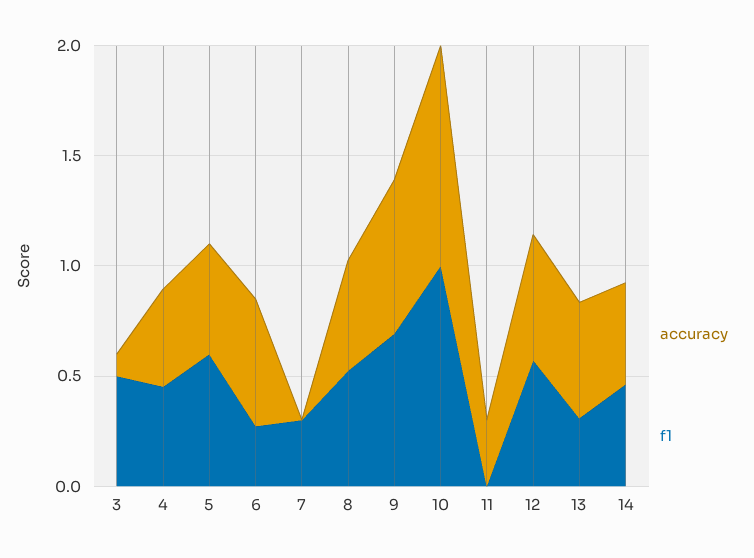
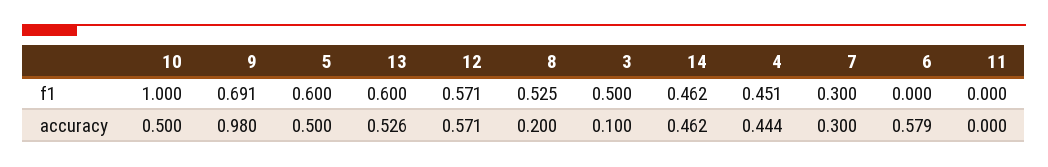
  {
    "accuracy": {
      "3": 0.1,
      "4": 0.444,
      "5": 0.5,
      "6": 0.579,
-     "7": 0,
+     "7": 0.3,
-     "8": 0.5,
+     "8": 0.2,
-     "9": 0.7,
+     "9": 0.98,
-     "10": 1,
+     "10": 0.5,
-     "11": 0.3,
+     "11": 0,
      "12": 0.571,
      "13": 0.526,
      "14": 0.462
    },
    "f1": {
      "3": 0.5,
      "4": 0.451,
      "5": 0.6,
-     "6": 0.3,
+     "6": 0,
      "7": 0.3,
      "8": 0.525,
      "9": 0.691,
      "10": 1,
      "11": 0,
      "12": 0.571,
-     "13": 0.3,
+     "13": 0.6,
      "14": 0.462
    }
  }

